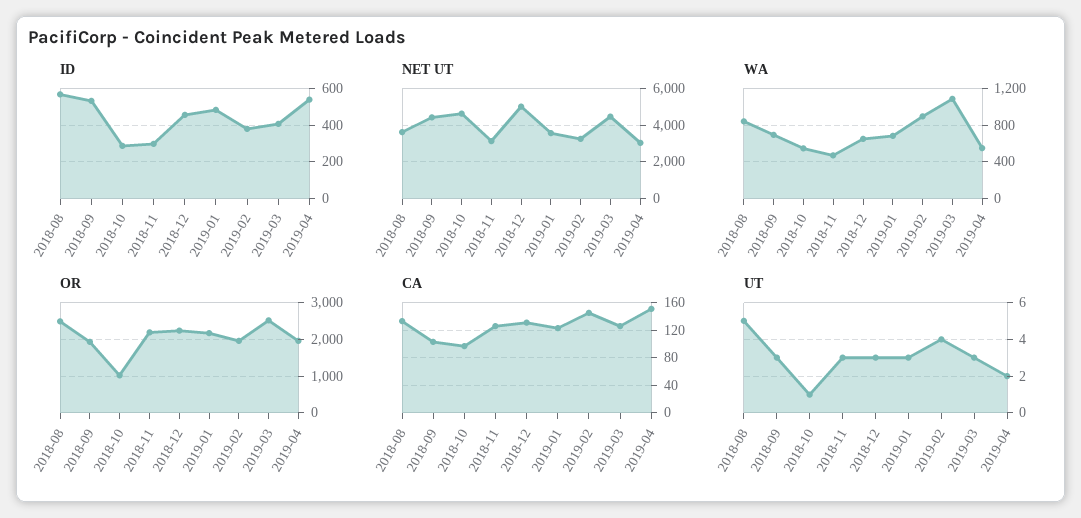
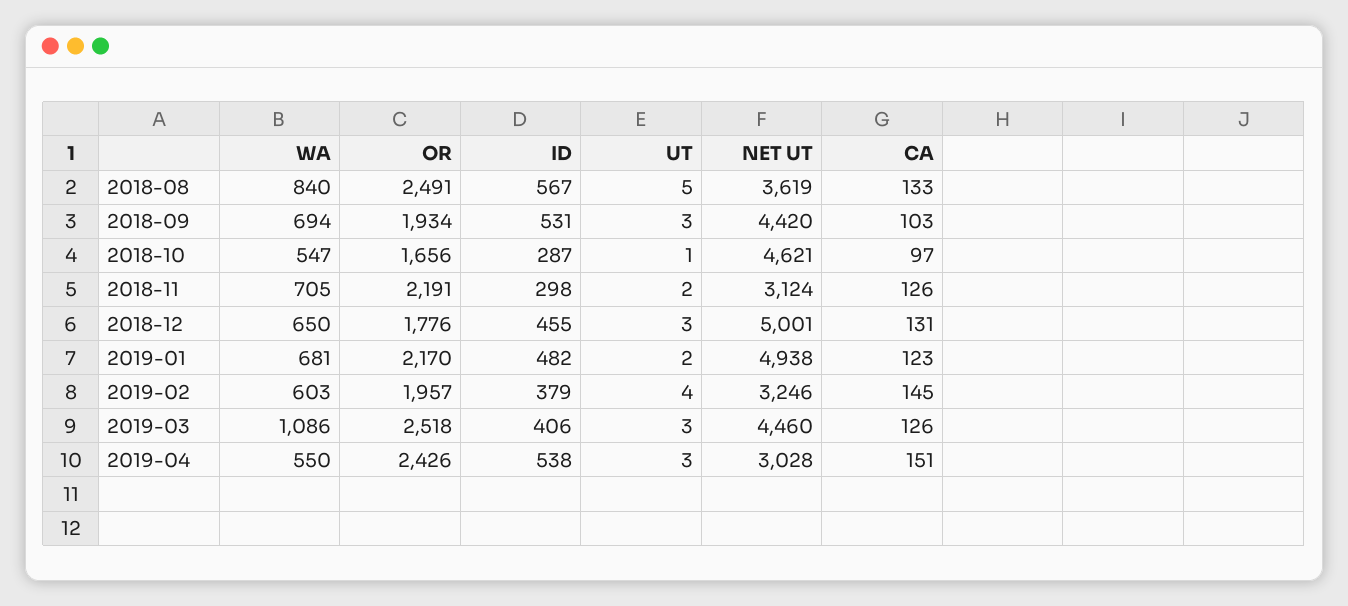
  {
    "ID": {
      "2018-08": 567,
      "2018-09": 531,
      "2018-10": 287,
      "2018-11": 298,
      "2018-12": 455,
      "2019-01": 482,
      "2019-02": 379,
      "2019-03": 406,
      "2019-04": 538
    },
    "NET UT": {
      "2018-08": 3619,
      "2018-09": 4420,
      "2018-10": 4621,
      "2018-11": 3124,
      "2018-12": 5001,
-     "2019-01": 3500,
+     "2019-01": 4938,
      "2019-02": 3246,
      "2019-03": 4460,
      "2019-04": 3028
    },
    "WA": {
      "2018-08": 840,
      "2018-09": 694,
      "2018-10": 547,
-     "2018-11": 500,
+     "2018-11": 705,
      "2018-12": 650,
      "2019-01": 681,
-     "2019-02": 900,
+     "2019-02": 603,
      "2019-03": 1086,
      "2019-04": 550
    },
    "OR": {
      "2018-08": 2491,
      "2018-09": 1934,
-     "2018-10": 1000,
+     "2018-10": 1656,
      "2018-11": 2191,
-     "2018-12": 2200,
+     "2018-12": 1776,
      "2019-01": 2170,
      "2019-02": 1957,
      "2019-03": 2518,
-     "2019-04": 2000
+     "2019-04": 2426
    },
    "CA": {
      "2018-08": 133,
      "2018-09": 103,
      "2018-10": 97,
      "2018-11": 126,
      "2018-12": 131,
      "2019-01": 123,
      "2019-02": 145,
      "2019-03": 126,
      "2019-04": 151
    },
    "UT": {
      "2018-08": 5,
      "2018-09": 3,
      "2018-10": 1,
-     "2018-11": 3,
+     "2018-11": 2,
      "2018-12": 3,
-     "2019-01": 3,
+     "2019-01": 2,
      "2019-02": 4,
      "2019-03": 3,
-     "2019-04": 2
+     "2019-04": 3
    }
  }

